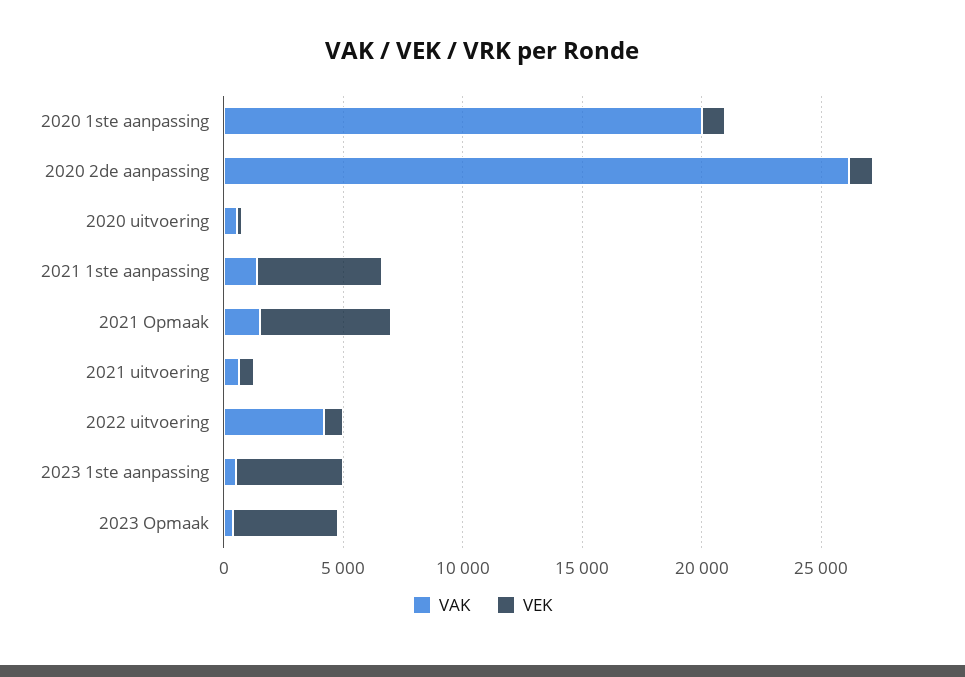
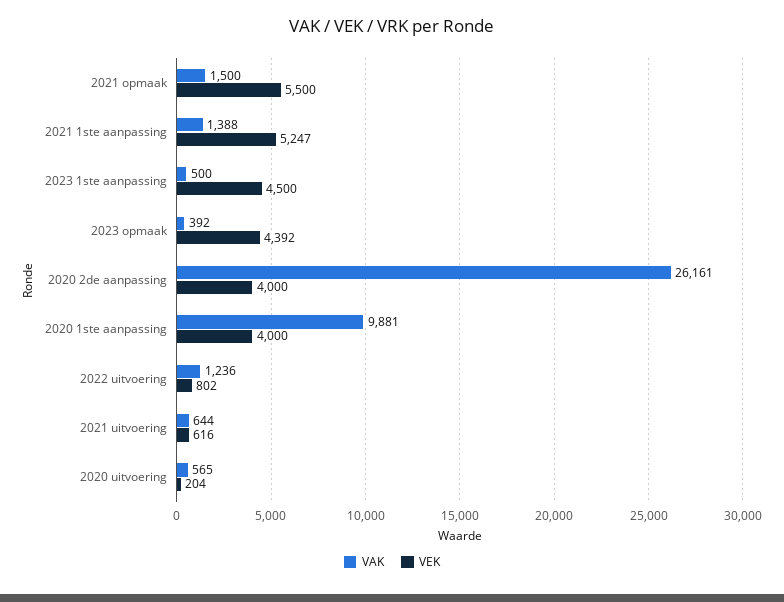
  {
    "VAK": {
-     "2020 1ste aanpassing": 20000,
+     "2020 1ste aanpassing": 9881,
      "2020 2de aanpassing": 26161,
      "2020 uitvoering": 565,
      "2021 1ste aanpassing": 1388,
      "2021 Opmaak": 1500,
      "2021 uitvoering": 644,
-     "2022 uitvoering": 4000,
+     "2022 uitvoering": 1236,
      "2023 1ste aanpassing": 500,
      "2023 Opmaak": 392
    },
    "VEK": {
-     "2020 1ste aanpassing": 1000,
+     "2020 1ste aanpassing": 4000,
-     "2020 2de aanpassing": 1000,
+     "2020 2de aanpassing": 4000,
      "2020 uitvoering": 204,
      "2021 1ste aanpassing": 5247,
      "2021 Opmaak": 5500,
      "2021 uitvoering": 616,
      "2022 uitvoering": 802,
      "2023 1ste aanpassing": 4500,
      "2023 Opmaak": 4392
    }
  }

